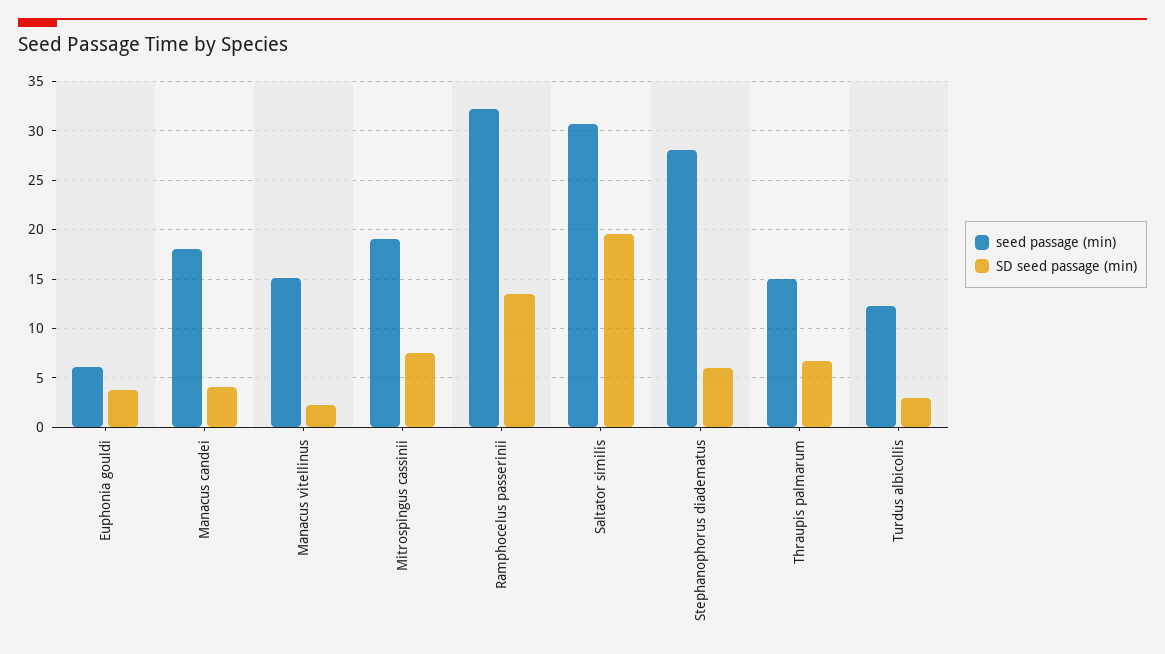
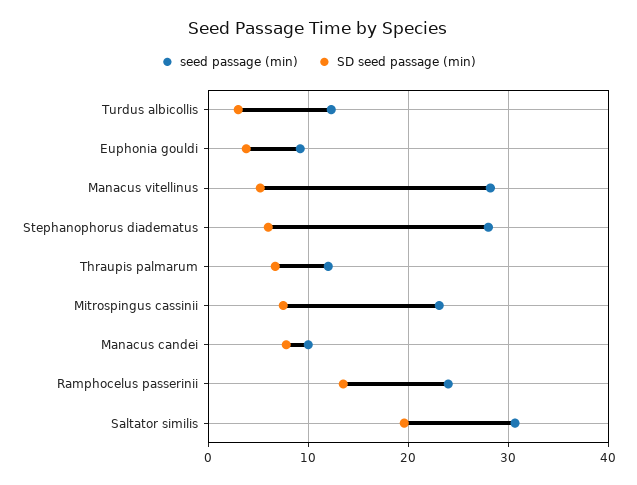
  {
    "seed passage (min)": {
-     "Euphonia gouldi": 6,
+     "Euphonia gouldi": 9,
-     "Manacus candei": 18,
+     "Manacus candei": 10,
-     "Manacus vitellinus": 15,
+     "Manacus vitellinus": 28,
-     "Mitrospingus cassinii": 19,
+     "Mitrospingus cassinii": 23,
-     "Ramphocelus passerinii": 32,
+     "Ramphocelus passerinii": 24,
      "Saltator similis": 31,
      "Stephanophorus diadematus": 28,
-     "Thraupis palmarum": 15,
+     "Thraupis palmarum": 12,
      "Turdus albicollis": 12
    },
    "SD seed passage (min)": {
      "Euphonia gouldi": 4,
-     "Manacus candei": 4,
+     "Manacus candei": 8,
-     "Manacus vitellinus": 2,
+     "Manacus vitellinus": 5,
      "Mitrospingus cassinii": 8,
      "Ramphocelus passerinii": 14,
      "Saltator similis": 20,
      "Stephanophorus diadematus": 6,
      "Thraupis palmarum": 7,
      "Turdus albicollis": 3
    }
  }

